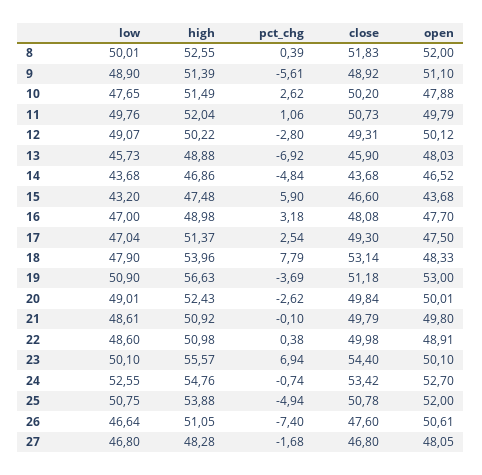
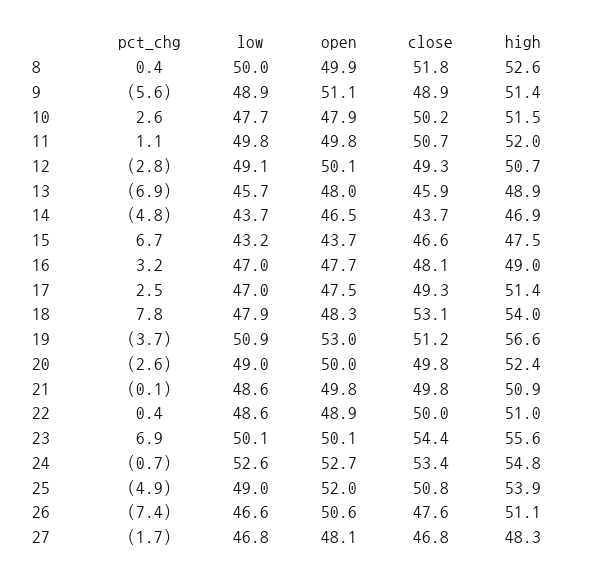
  {
    "low": {
      "8": 50.01,
      "9": 48.9,
      "10": 47.65,
      "11": 49.76,
      "12": 49.07,
      "13": 45.73,
      "14": 43.68,
      "15": 43.2,
      "16": 47,
      "17": 47.04,
      "18": 47.9,
      "19": 50.9,
      "20": 49.01,
      "21": 48.61,
      "22": 48.6,
      "23": 50.1,
      "24": 52.55,
-     "25": 50.75,
+     "25": 49,
      "26": 46.64,
      "27": 46.8
    },
    "high": {
      "8": 52.55,
      "9": 51.39,
      "10": 51.49,
      "11": 52.04,
-     "12": 50.22,
+     "12": 50.7,
      "13": 48.88,
      "14": 46.86,
      "15": 47.48,
      "16": 48.98,
      "17": 51.37,
      "18": 53.96,
      "19": 56.63,
      "20": 52.43,
      "21": 50.92,
      "22": 50.98,
      "23": 55.57,
      "24": 54.76,
      "25": 53.88,
      "26": 51.05,
      "27": 48.28
    },
    "pct_chg": {
      "8": 0.39,
      "9": -5.61,
      "10": 2.62,
      "11": 1.06,
      "12": -2.8,
      "13": -6.92,
      "14": -4.84,
-     "15": 5.9,
+     "15": 6.7,
      "16": 3.18,
      "17": 2.54,
      "18": 7.79,
      "19": -3.69,
      "20": -2.62,
      "21": -0.1,
      "22": 0.38,
      "23": 6.94,
      "24": -0.74,
      "25": -4.94,
      "26": -7.4,
      "27": -1.68
    },
    "close": {
      "8": 51.83,
      "9": 48.92,
      "10": 50.2,
      "11": 50.73,
      "12": 49.31,
      "13": 45.9,
      "14": 43.68,
      "15": 46.6,
      "16": 48.08,
      "17": 49.3,
      "18": 53.14,
      "19": 51.18,
      "20": 49.84,
      "21": 49.79,
      "22": 49.98,
      "23": 54.4,
      "24": 53.42,
      "25": 50.78,
      "26": 47.6,
      "27": 46.8
    },
    "open": {
-     "8": 52,
+     "8": 49.9,
      "9": 51.1,
      "10": 47.88,
      "11": 49.79,
      "12": 50.12,
      "13": 48.03,
      "14": 46.52,
      "15": 43.68,
      "16": 47.7,
      "17": 47.5,
      "18": 48.33,
      "19": 53,
      "20": 50.01,
      "21": 49.8,
      "22": 48.91,
      "23": 50.1,
      "24": 52.7,
      "25": 52,
      "26": 50.61,
      "27": 48.05
    }
  }

